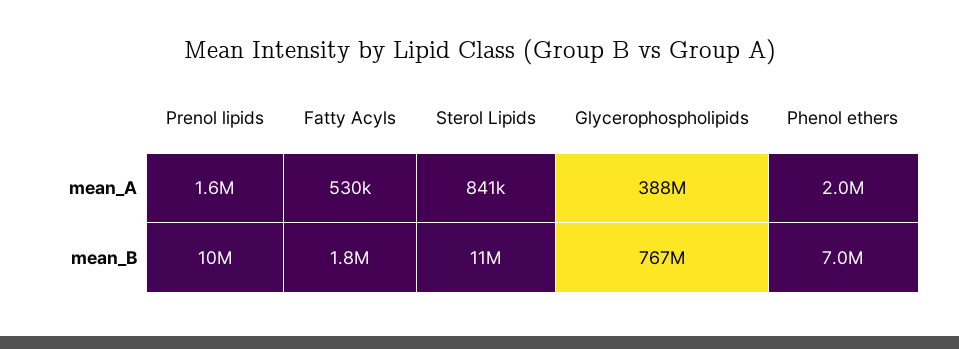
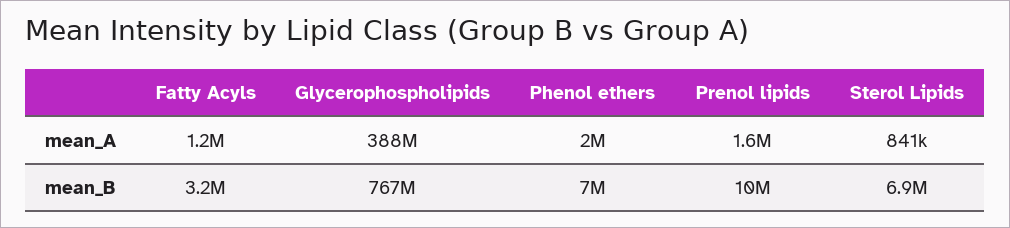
  {
    "Prenol lipids": {
      "mean_A": 1600000,
      "mean_B": 10000000
    },
    "Fatty Acyls": {
-     "mean_A": 530000,
+     "mean_A": 1200000,
-     "mean_B": 1800000
+     "mean_B": 3200000
    },
    "Sterol Lipids": {
      "mean_A": 841000,
-     "mean_B": 11000000
+     "mean_B": 6900000
    },
    "Glycerophospholipids": {
      "mean_A": 388000000,
      "mean_B": 767000000
    },
    "Phenol ethers": {
      "mean_A": 2000000,
      "mean_B": 7000000
    }
  }

